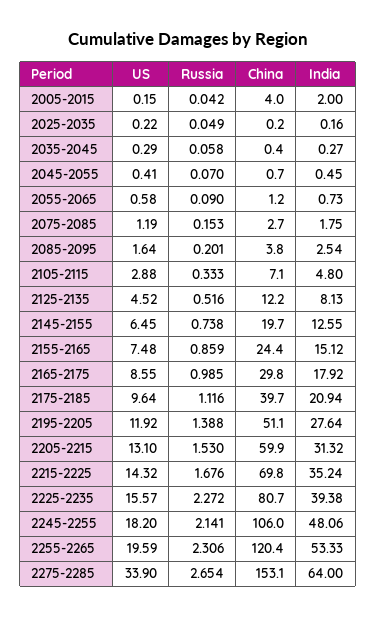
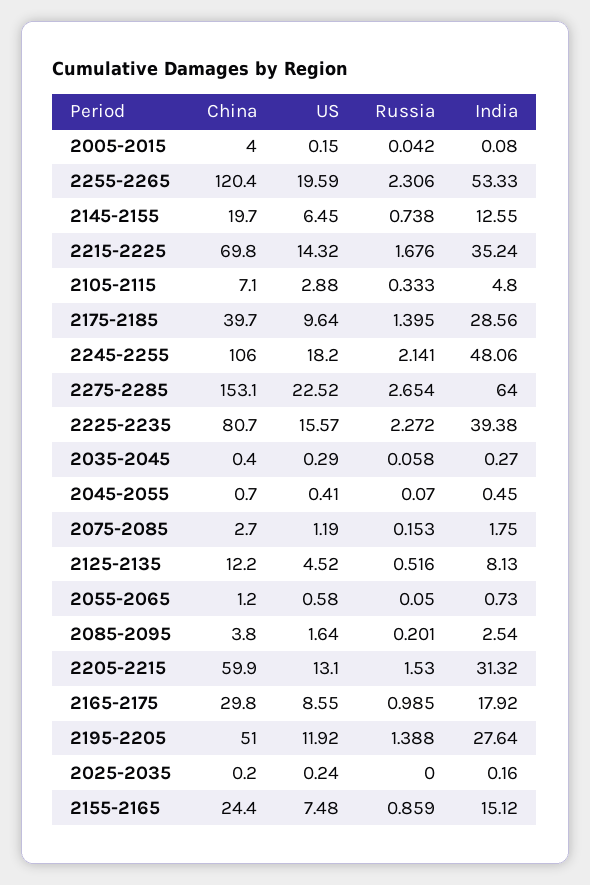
  {
    "US": {
      "2005-2015": 0.15,
-     "2025-2035": 0.22,
+     "2025-2035": 0.24,
      "2035-2045": 0.29,
      "2045-2055": 0.41,
      "2055-2065": 0.58,
      "2075-2085": 1.19,
      "2085-2095": 1.64,
      "2105-2115": 2.88,
      "2125-2135": 4.52,
      "2145-2155": 6.45,
      "2155-2165": 7.48,
      "2165-2175": 8.55,
      "2175-2185": 9.64,
      "2195-2205": 11.92,
      "2205-2215": 13.1,
      "2215-2225": 14.32,
      "2225-2235": 15.57,
      "2245-2255": 18.2,
      "2255-2265": 19.59,
-     "2275-2285": 33.9
+     "2275-2285": 22.52
    },
    "Russia": {
      "2005-2015": 0.042,
-     "2025-2035": 0.049,
+     "2025-2035": 0,
      "2035-2045": 0.058,
      "2045-2055": 0.07,
-     "2055-2065": 0.09,
+     "2055-2065": 0.05,
      "2075-2085": 0.153,
      "2085-2095": 0.201,
      "2105-2115": 0.333,
      "2125-2135": 0.516,
      "2145-2155": 0.738,
      "2155-2165": 0.859,
      "2165-2175": 0.985,
-     "2175-2185": 1.116,
+     "2175-2185": 1.395,
      "2195-2205": 1.388,
      "2205-2215": 1.53,
      "2215-2225": 1.676,
      "2225-2235": 2.272,
      "2245-2255": 2.141,
      "2255-2265": 2.306,
      "2275-2285": 2.654
    },
    "China": {
      "2005-2015": 4,
      "2025-2035": 0.2,
      "2035-2045": 0.4,
      "2045-2055": 0.7,
      "2055-2065": 1.2,
      "2075-2085": 2.7,
      "2085-2095": 3.8,
      "2105-2115": 7.1,
      "2125-2135": 12.2,
      "2145-2155": 19.7,
      "2155-2165": 24.4,
      "2165-2175": 29.8,
      "2175-2185": 39.7,
-     "2195-2205": 51.1,
+     "2195-2205": 51,
      "2205-2215": 59.9,
      "2215-2225": 69.8,
      "2225-2235": 80.7,
      "2245-2255": 106,
      "2255-2265": 120.4,
      "2275-2285": 153.1
    },
    "India": {
-     "2005-2015": 2,
+     "2005-2015": 0.08,
      "2025-2035": 0.16,
      "2035-2045": 0.27,
      "2045-2055": 0.45,
      "2055-2065": 0.73,
      "2075-2085": 1.75,
      "2085-2095": 2.54,
      "2105-2115": 4.8,
      "2125-2135": 8.13,
      "2145-2155": 12.55,
      "2155-2165": 15.12,
      "2165-2175": 17.92,
-     "2175-2185": 20.94,
+     "2175-2185": 28.56,
      "2195-2205": 27.64,
      "2205-2215": 31.32,
      "2215-2225": 35.24,
      "2225-2235": 39.38,
      "2245-2255": 48.06,
      "2255-2265": 53.33,
      "2275-2285": 64
    }
  }

